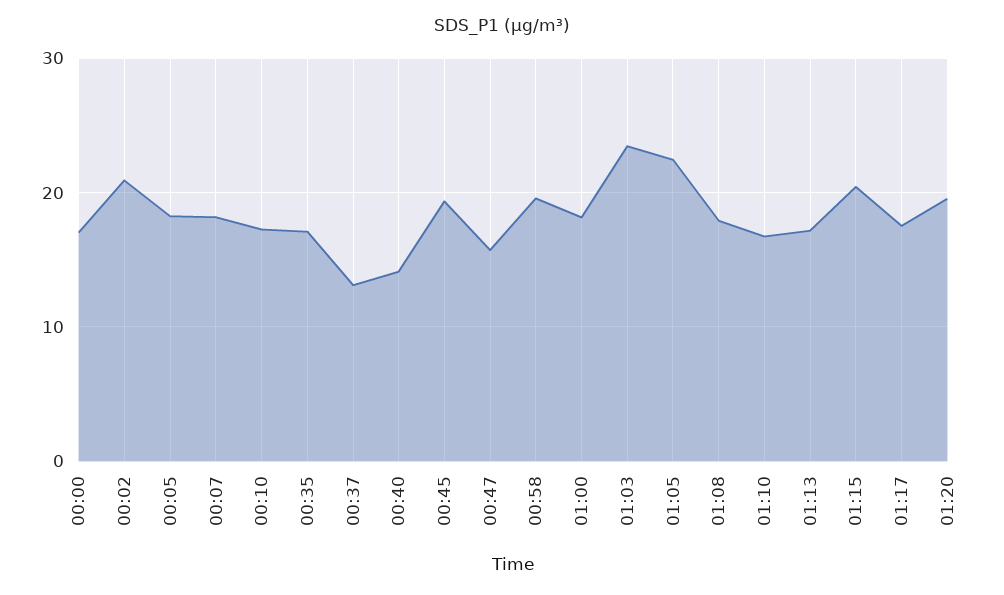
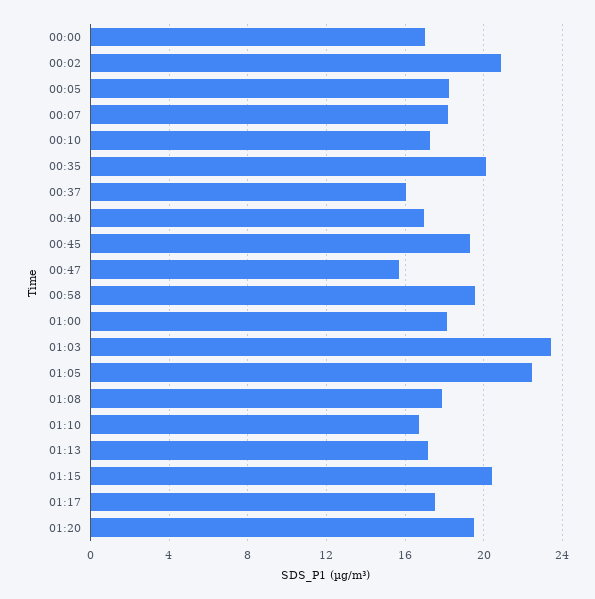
  {
    "00:00": 17,
    "00:02": 21,
    "00:05": 18,
    "00:07": 18,
    "00:10": 17.5,
-   "00:35": 17,
+   "00:35": 20,
-   "00:37": 13,
+   "00:37": 16,
-   "00:40": 14,
+   "00:40": 17,
    "00:45": 19.5,
    "00:47": 15.5,
    "00:58": 19.5,
    "01:00": 18,
    "01:03": 23.5,
    "01:05": 22.5,
    "01:08": 18,
    "01:10": 16.5,
    "01:13": 17,
    "01:15": 20.5,
    "01:17": 17.5,
    "01:20": 19.5
  }

